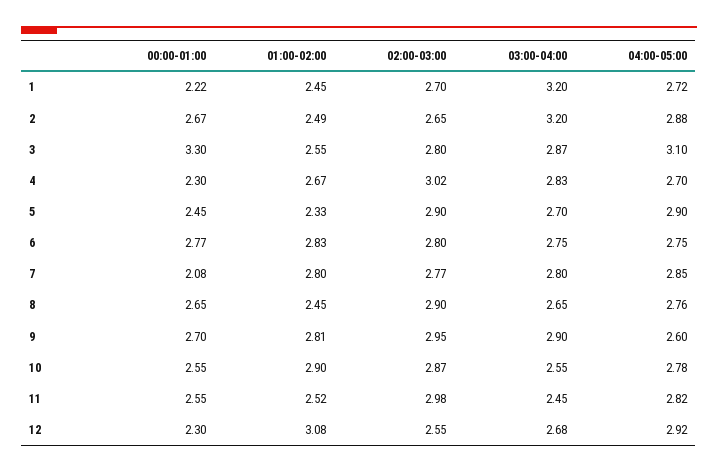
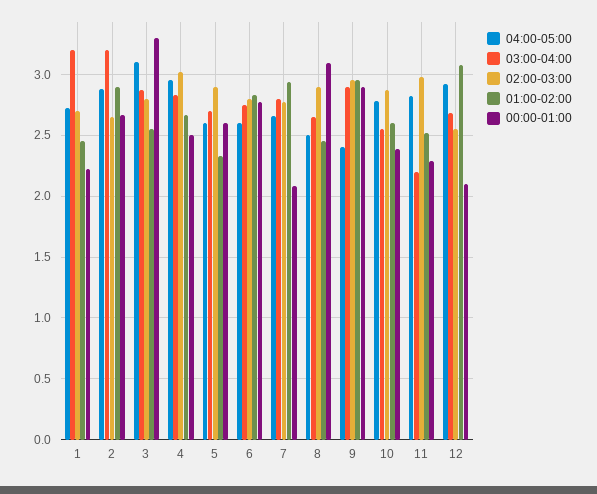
  {
    "00:00-01:00": {
      "1": 2.22,
      "2": 2.67,
      "3": 3.3,
-     "4": 2.3,
+     "4": 2.5,
-     "5": 2.45,
+     "5": 2.6,
      "6": 2.77,
      "7": 2.08,
-     "8": 2.65,
+     "8": 3.1,
-     "9": 2.7,
+     "9": 2.9,
-     "10": 2.55,
+     "10": 2.4,
-     "11": 2.55,
+     "11": 2.3,
-     "12": 2.3
+     "12": 2.1
    },
    "01:00-02:00": {
      "1": 2.45,
-     "2": 2.49,
+     "2": 2.9,
      "3": 2.55,
      "4": 2.67,
      "5": 2.33,
      "6": 2.83,
-     "7": 2.8,
+     "7": 2.95,
      "8": 2.45,
-     "9": 2.81,
+     "9": 2.95,
-     "10": 2.9,
+     "10": 2.6,
      "11": 2.52,
      "12": 3.08
    },
    "02:00-03:00": {
      "1": 2.7,
      "2": 2.65,
      "3": 2.8,
      "4": 3.02,
      "5": 2.9,
      "6": 2.8,
      "7": 2.77,
      "8": 2.9,
      "9": 2.95,
      "10": 2.87,
      "11": 2.98,
      "12": 2.55
    },
    "03:00-04:00": {
      "1": 3.2,
      "2": 3.2,
      "3": 2.87,
      "4": 2.83,
      "5": 2.7,
      "6": 2.75,
      "7": 2.8,
      "8": 2.65,
      "9": 2.9,
      "10": 2.55,
-     "11": 2.45,
+     "11": 2.2,
      "12": 2.68
    },
    "04:00-05:00": {
      "1": 2.72,
      "2": 2.88,
      "3": 3.1,
-     "4": 2.7,
+     "4": 2.95,
-     "5": 2.9,
+     "5": 2.6,
-     "6": 2.75,
+     "6": 2.6,
-     "7": 2.85,
+     "7": 2.65,
-     "8": 2.76,
+     "8": 2.5,
-     "9": 2.6,
+     "9": 2.4,
      "10": 2.78,
      "11": 2.82,
      "12": 2.92
    }
  }

